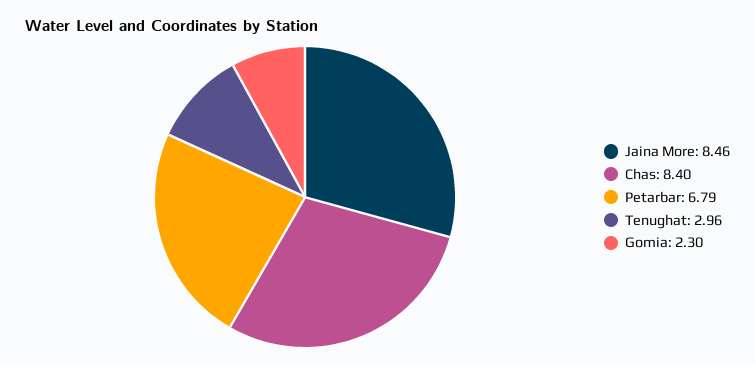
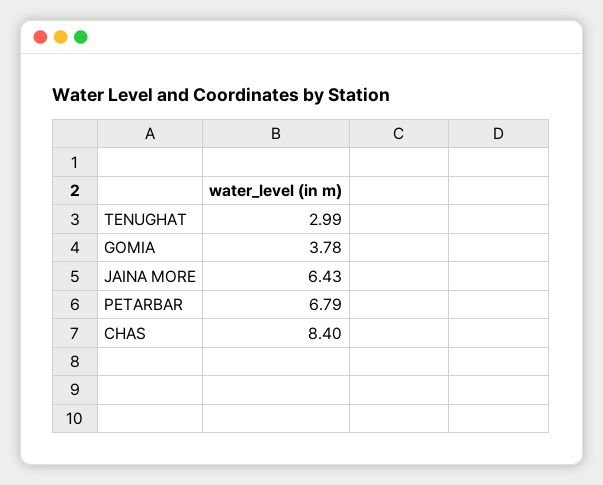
  {
-   "Jaina More": 8.46,
+   "Jaina More": 6.43,
    "Chas": 8.4,
    "Petarbar": 6.79,
-   "Tenughat": 2.96,
+   "Tenughat": 2.99,
-   "Gomia": 2.3
+   "Gomia": 3.78
  }

